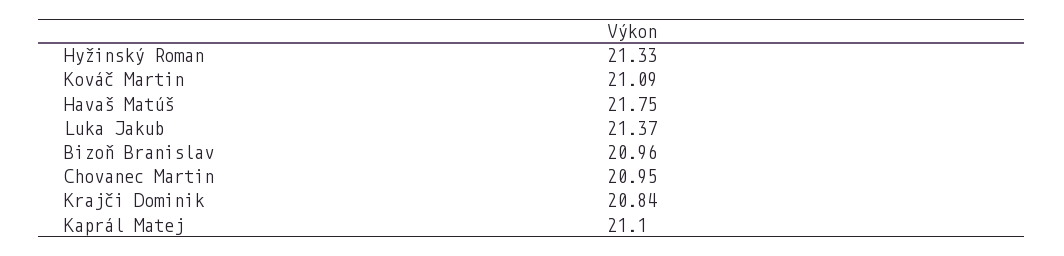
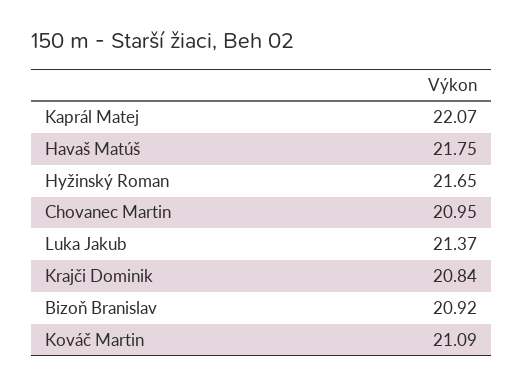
  {
-   "Hyžinský Roman": 21.33,
+   "Hyžinský Roman": 21.65,
    "Kováč Martin": 21.09,
    "Havaš Matúš": 21.75,
    "Luka Jakub": 21.37,
-   "Bizoň Branislav": 20.96,
+   "Bizoň Branislav": 20.92,
    "Chovanec Martin": 20.95,
    "Krajči Dominik": 20.84,
-   "Kaprál Matej": 21.1
+   "Kaprál Matej": 22.07
  }

